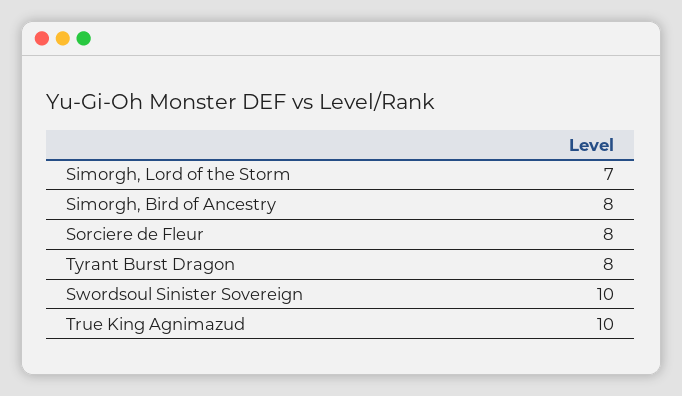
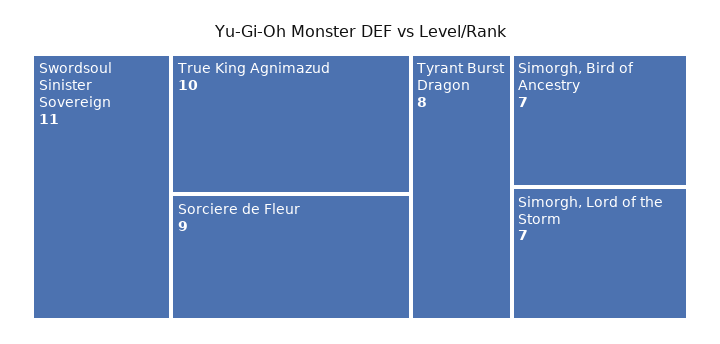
  {
    "Simorgh, Lord of the Storm": 7,
-   "Simorgh, Bird of Ancestry": 8,
+   "Simorgh, Bird of Ancestry": 7,
-   "Sorciere de Fleur": 8,
+   "Sorciere de Fleur": 9,
    "Tyrant Burst Dragon": 8,
-   "Swordsoul Sinister Sovereign": 10,
+   "Swordsoul Sinister Sovereign": 11,
    "True King Agnimazud": 10
  }

